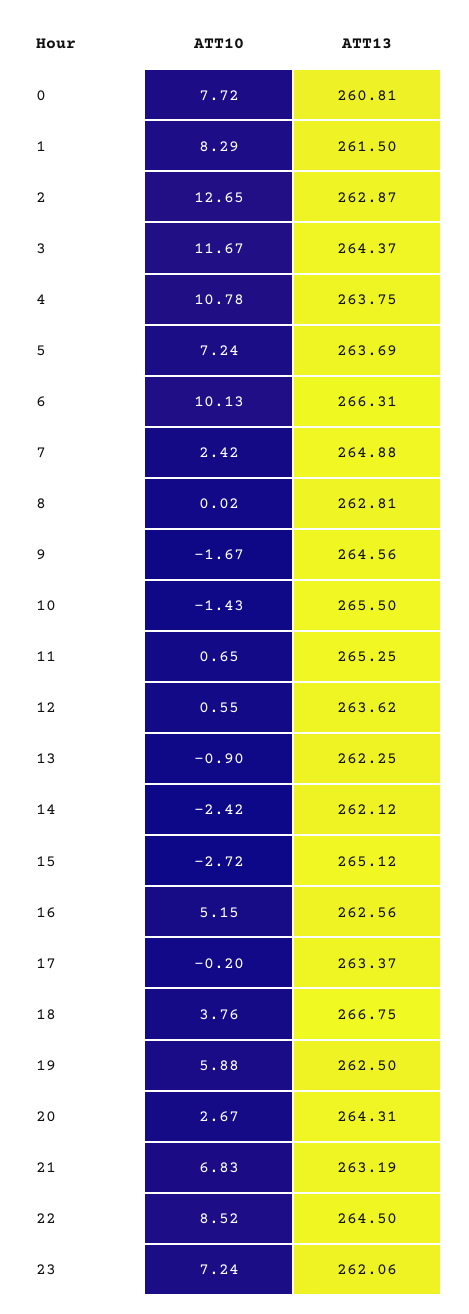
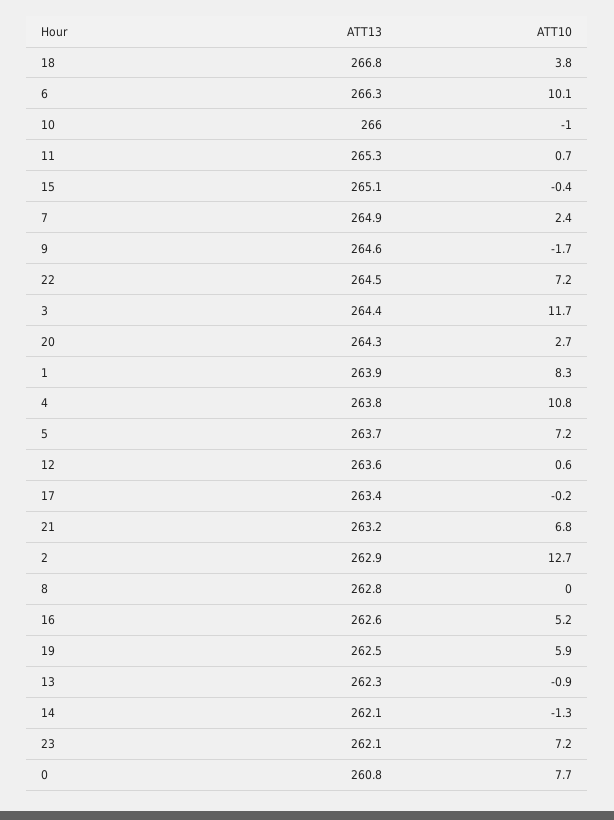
  {
    "ATT10": {
      "0": 7.72,
      "1": 8.29,
      "2": 12.65,
      "3": 11.67,
      "4": 10.78,
      "5": 7.24,
      "6": 10.13,
      "7": 2.42,
      "8": 0.02,
      "9": -1.67,
-     "10": -1.43,
+     "10": -1,
      "11": 0.65,
      "12": 0.55,
      "13": -0.9,
-     "14": -2.42,
+     "14": -1.3,
-     "15": -2.72,
+     "15": -0.4,
      "16": 5.15,
      "17": -0.2,
      "18": 3.76,
      "19": 5.88,
      "20": 2.67,
      "21": 6.83,
-     "22": 8.52,
+     "22": 7.2,
      "23": 7.24
    },
    "ATT13": {
      "0": 260.81,
-     "1": 261.5,
+     "1": 263.9,
      "2": 262.87,
      "3": 264.37,
      "4": 263.75,
      "5": 263.69,
      "6": 266.31,
      "7": 264.88,
      "8": 262.81,
      "9": 264.56,
-     "10": 265.5,
+     "10": 266,
      "11": 265.25,
      "12": 263.62,
      "13": 262.25,
      "14": 262.12,
      "15": 265.12,
      "16": 262.56,
      "17": 263.37,
      "18": 266.75,
      "19": 262.5,
      "20": 264.31,
      "21": 263.19,
      "22": 264.5,
      "23": 262.06
    }
  }

